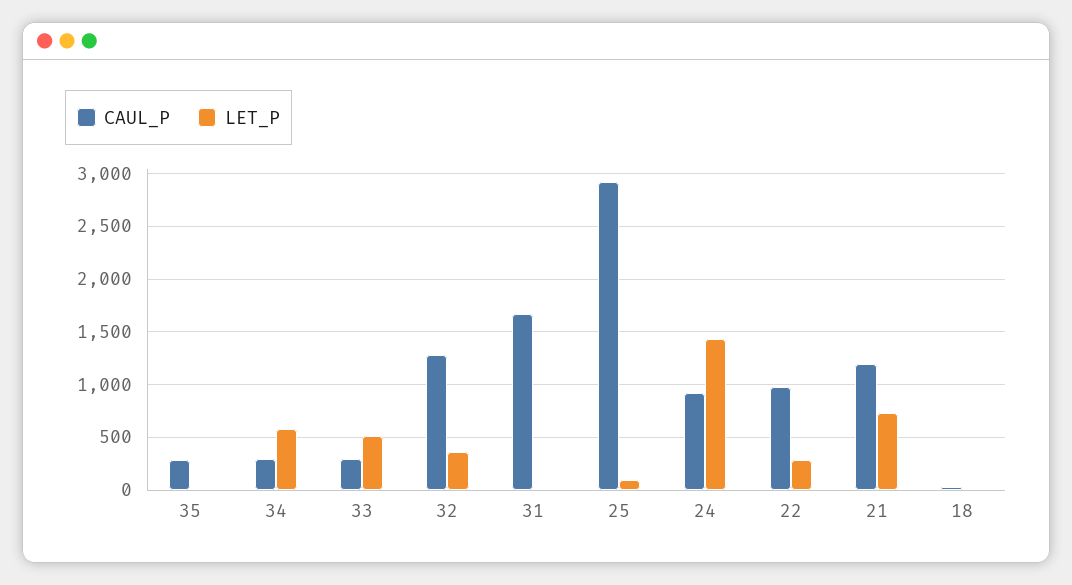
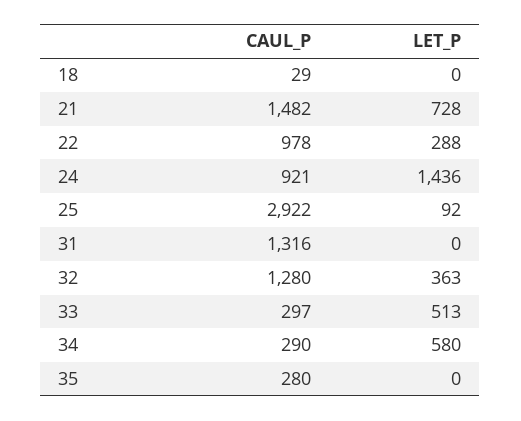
  {
    "CAUL_P": {
      "35": 280,
      "34": 290,
      "33": 297,
      "32": 1280,
-     "31": 1700,
+     "31": 1316,
      "25": 2922,
      "24": 921,
      "22": 978,
-     "21": 1200,
+     "21": 1482,
      "18": 29
    },
    "LET_P": {
      "35": 0,
      "34": 580,
      "33": 513,
      "32": 363,
      "31": 0,
      "25": 92,
      "24": 1436,
      "22": 288,
      "21": 728,
      "18": 0
    }
  }

